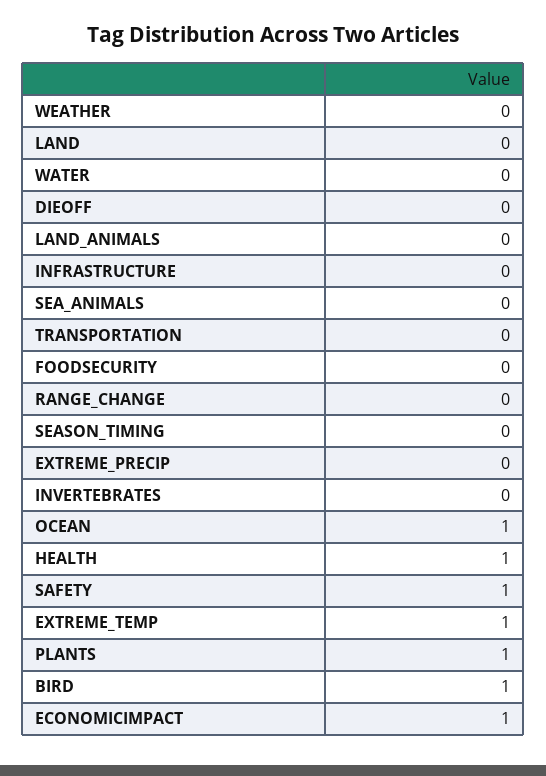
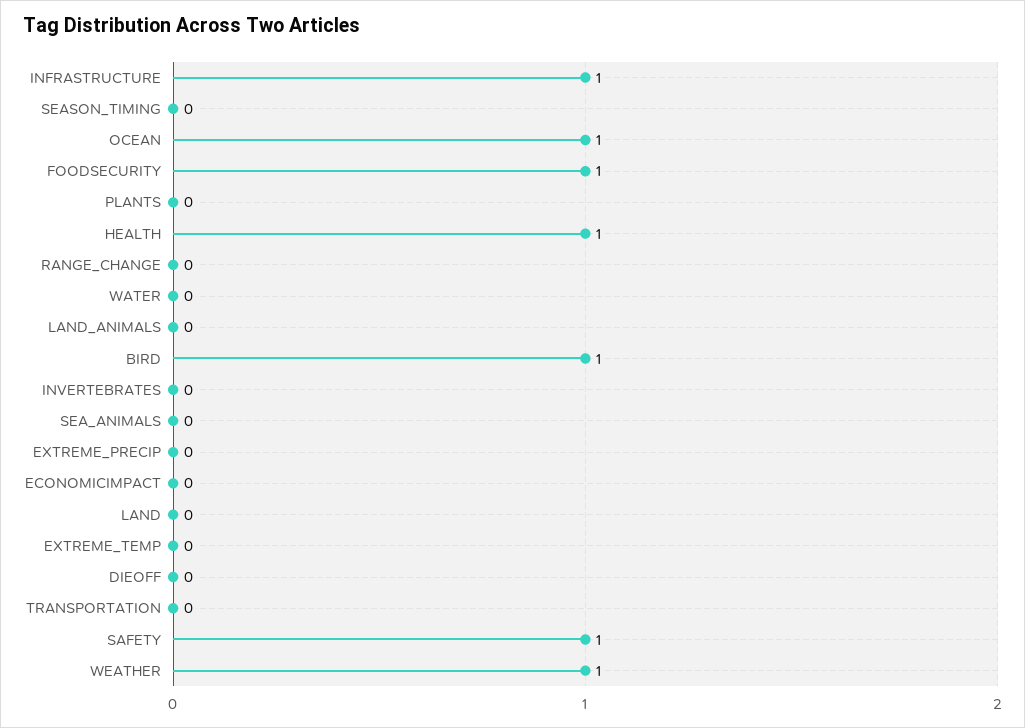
  {
-   "WEATHER": 0,
+   "WEATHER": 1,
    "LAND": 0,
    "WATER": 0,
    "DIEOFF": 0,
    "LAND_ANIMALS": 0,
-   "INFRASTRUCTURE": 0,
+   "INFRASTRUCTURE": 1,
    "SEA_ANIMALS": 0,
    "TRANSPORTATION": 0,
-   "FOODSECURITY": 0,
+   "FOODSECURITY": 1,
    "RANGE_CHANGE": 0,
    "SEASON_TIMING": 0,
    "EXTREME_PRECIP": 0,
    "INVERTEBRATES": 0,
    "OCEAN": 1,
    "HEALTH": 1,
    "SAFETY": 1,
-   "EXTREME_TEMP": 1,
+   "EXTREME_TEMP": 0,
-   "PLANTS": 1,
+   "PLANTS": 0,
    "BIRD": 1,
-   "ECONOMICIMPACT": 1
+   "ECONOMICIMPACT": 0
  }

